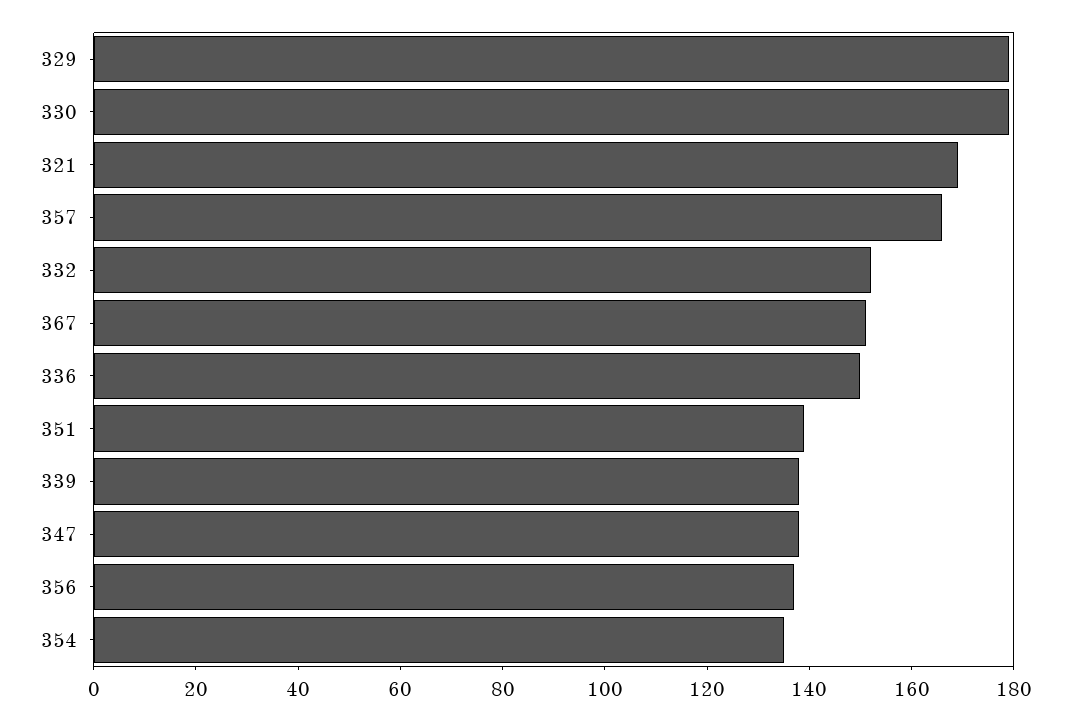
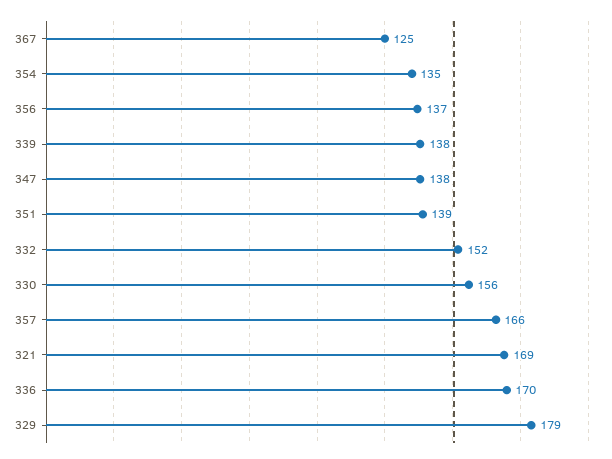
  {
    "329": 179,
-   "330": 180,
+   "330": 156,
    "321": 169,
    "357": 166,
    "332": 152,
-   "367": 150,
+   "367": 125,
-   "336": 150,
+   "336": 170,
    "351": 139,
    "339": 138,
    "347": 138,
    "356": 137,
    "354": 135
  }

